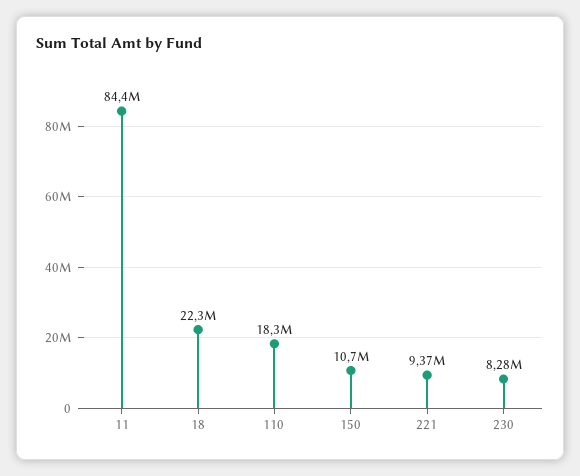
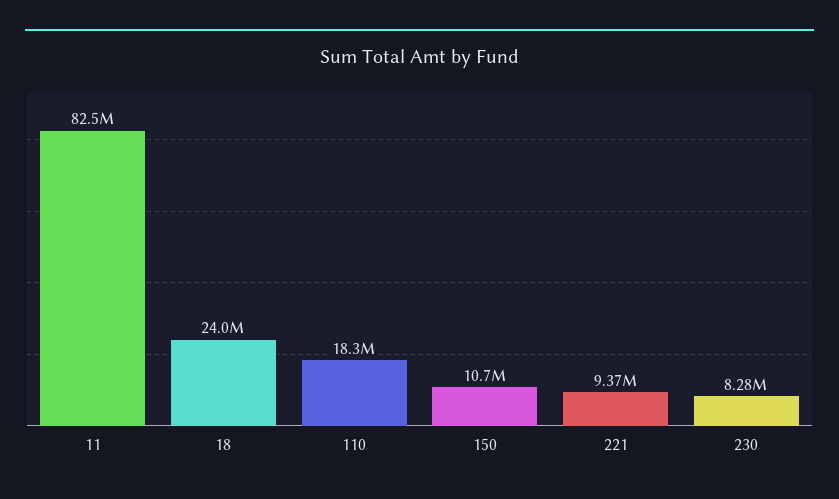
  {
-   "11": 84400000,
+   "11": 82500000,
-   "18": 22300000,
+   "18": 24000000,
    "110": 18300000,
    "150": 10700000,
    "221": 9370000,
    "230": 8280000
  }

